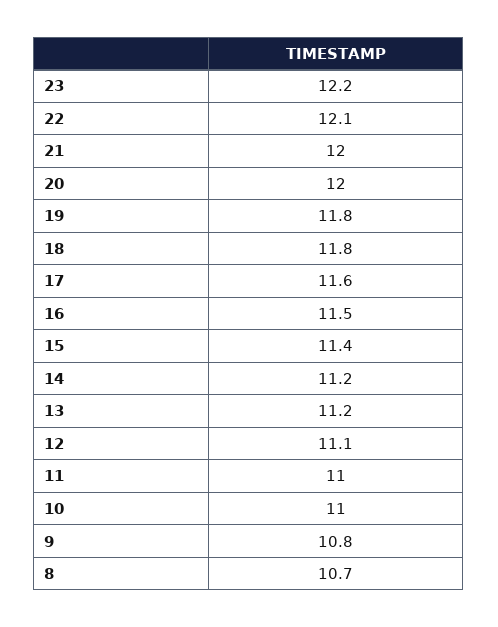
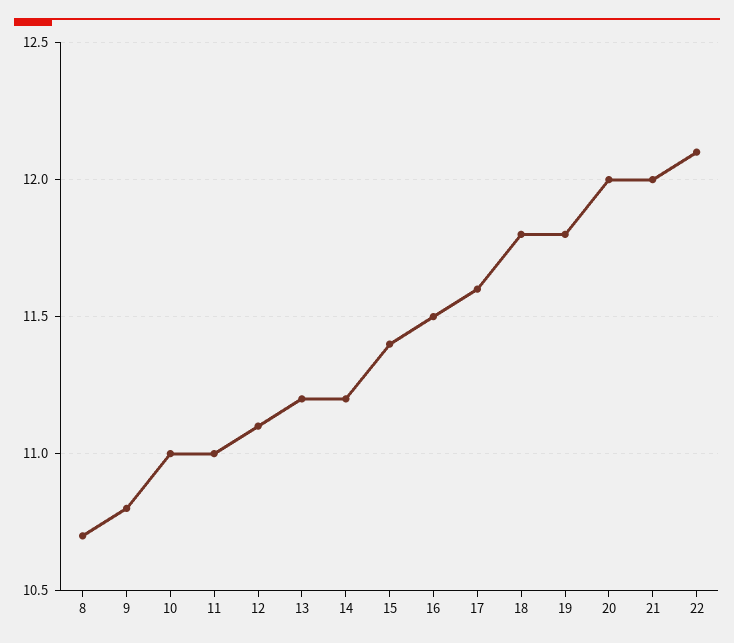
  {
-   "23": 12.2,
    "22": 12.1,
    "21": 12,
    "20": 12,
    "19": 11.8,
    "18": 11.8,
    "17": 11.6,
    "16": 11.5,
    "15": 11.4,
    "14": 11.2,
    "13": 11.2,
    "12": 11.1,
    "11": 11,
    "10": 11,
    "9": 10.8,
    "8": 10.7
  }

